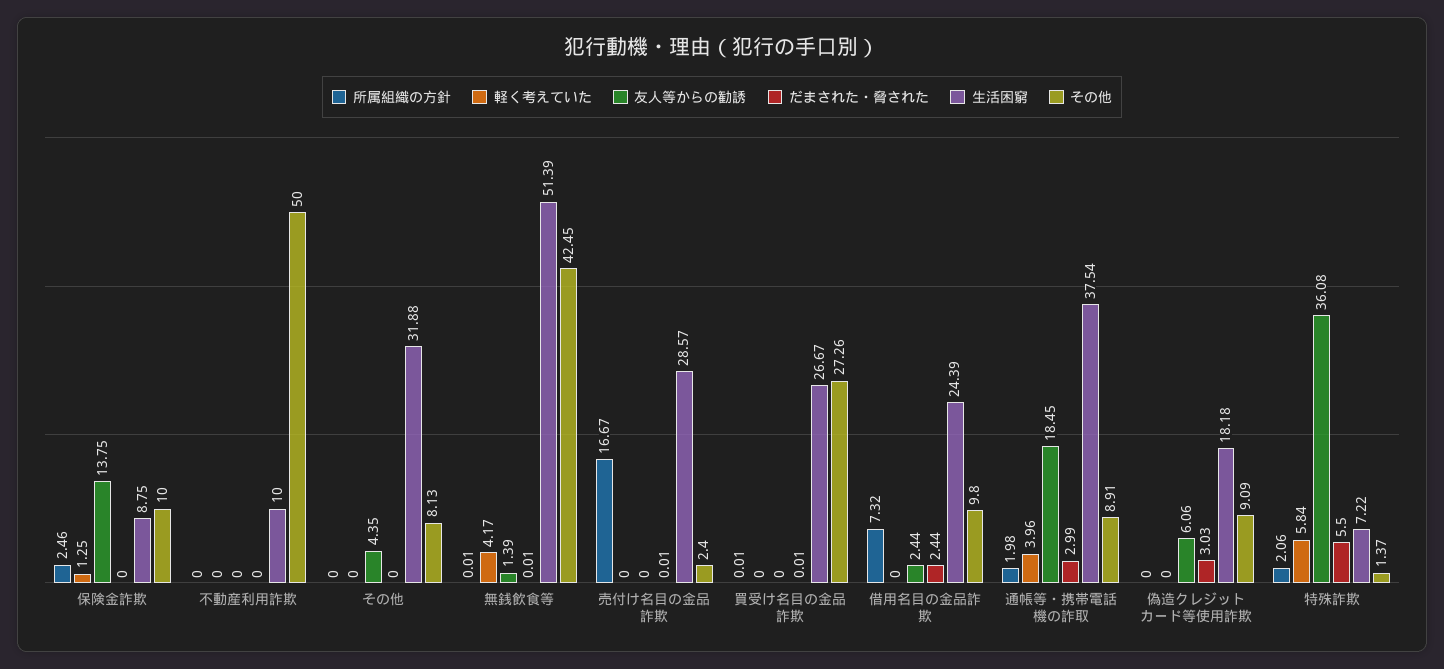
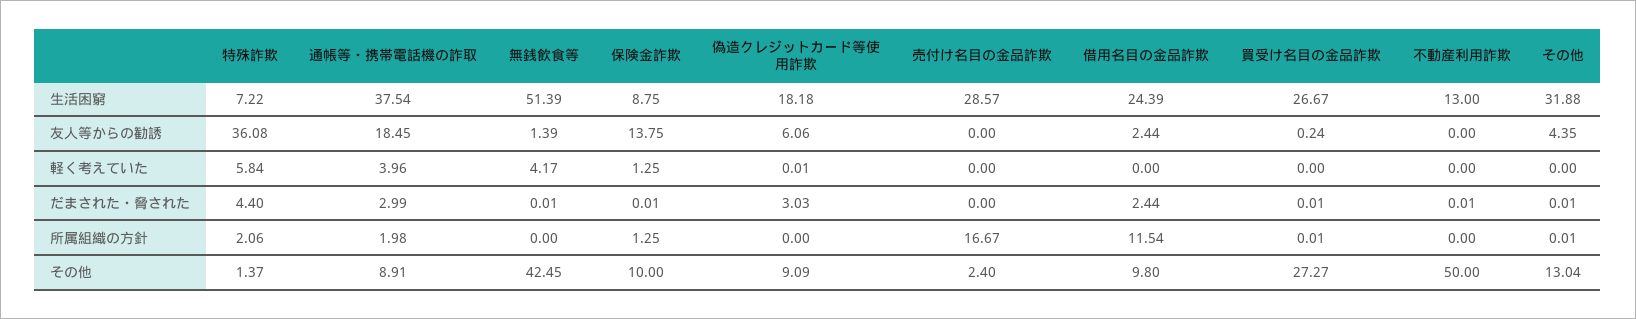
  {
    "所属組織の方針": {
-     "保険金詐欺": 2.46,
+     "保険金詐欺": 1.25,
      "不動産利用詐欺": 0,
-     "その他": 0,
+     "その他": 0.01,
-     "無銭飲食等": 0.01,
+     "無銭飲食等": 0,
      "売付け名目の金品詐欺": 16.67,
      "買受け名目の金品詐欺": 0.01,
-     "借用名目の金品詐欺": 7.32,
+     "借用名目の金品詐欺": 11.54,
      "通帳等・携帯電話機の詐取": 1.98,
      "偽造クレジットカード等使用詐欺": 0,
      "特殊詐欺": 2.06
    },
    "軽く考えていた": {
      "保険金詐欺": 1.25,
      "不動産利用詐欺": 0,
      "その他": 0,
      "無銭飲食等": 4.17,
      "売付け名目の金品詐欺": 0,
      "買受け名目の金品詐欺": 0,
      "借用名目の金品詐欺": 0,
      "通帳等・携帯電話機の詐取": 3.96,
-     "偽造クレジットカード等使用詐欺": 0,
+     "偽造クレジットカード等使用詐欺": 0.01,
      "特殊詐欺": 5.84
    },
    "友人等からの勧誘": {
      "保険金詐欺": 13.75,
      "不動産利用詐欺": 0,
      "その他": 4.35,
      "無銭飲食等": 1.39,
      "売付け名目の金品詐欺": 0,
-     "買受け名目の金品詐欺": 0,
+     "買受け名目の金品詐欺": 0.24,
      "借用名目の金品詐欺": 2.44,
      "通帳等・携帯電話機の詐取": 18.45,
      "偽造クレジットカード等使用詐欺": 6.06,
      "特殊詐欺": 36.08
    },
    "だまされた・脅された": {
-     "保険金詐欺": 0,
+     "保険金詐欺": 0.01,
-     "不動産利用詐欺": 0,
+     "不動産利用詐欺": 0.01,
-     "その他": 0,
+     "その他": 0.01,
      "無銭飲食等": 0.01,
-     "売付け名目の金品詐欺": 0.01,
+     "売付け名目の金品詐欺": 0,
      "買受け名目の金品詐欺": 0.01,
      "借用名目の金品詐欺": 2.44,
      "通帳等・携帯電話機の詐取": 2.99,
      "偽造クレジットカード等使用詐欺": 3.03,
-     "特殊詐欺": 5.5
+     "特殊詐欺": 4.4
    },
    "生活困窮": {
      "保険金詐欺": 8.75,
-     "不動産利用詐欺": 10,
+     "不動産利用詐欺": 13,
      "その他": 31.88,
      "無銭飲食等": 51.39,
      "売付け名目の金品詐欺": 28.57,
      "買受け名目の金品詐欺": 26.67,
      "借用名目の金品詐欺": 24.39,
      "通帳等・携帯電話機の詐取": 37.54,
      "偽造クレジットカード等使用詐欺": 18.18,
      "特殊詐欺": 7.22
    },
    "その他": {
      "保険金詐欺": 10,
      "不動産利用詐欺": 50,
-     "その他": 8.13,
+     "その他": 13.04,
      "無銭飲食等": 42.45,
      "売付け名目の金品詐欺": 2.4,
-     "買受け名目の金品詐欺": 27.26,
+     "買受け名目の金品詐欺": 27.27,
      "借用名目の金品詐欺": 9.8,
      "通帳等・携帯電話機の詐取": 8.91,
      "偽造クレジットカード等使用詐欺": 9.09,
      "特殊詐欺": 1.37
    }
  }

